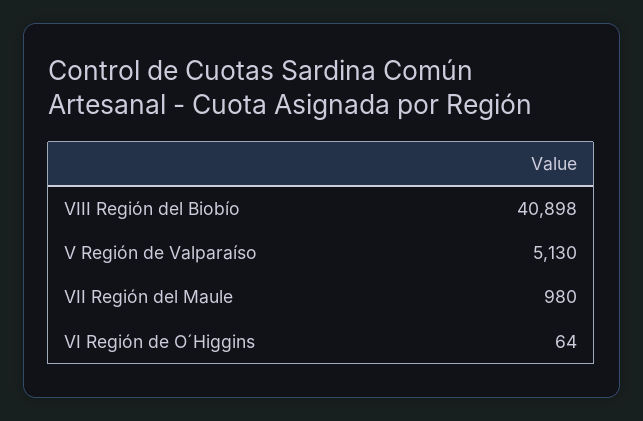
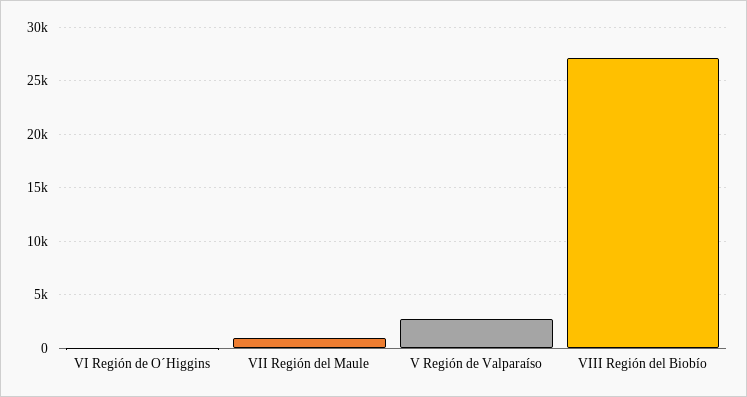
  {
-   "VIII Región del Biobío": 40898,
+   "VIII Región del Biobío": 27000,
-   "V Región de Valparaíso": 5130,
+   "V Región de Valparaíso": 3000,
    "VII Región del Maule": 980,
    "VI Región de O´Higgins": 64
  }

